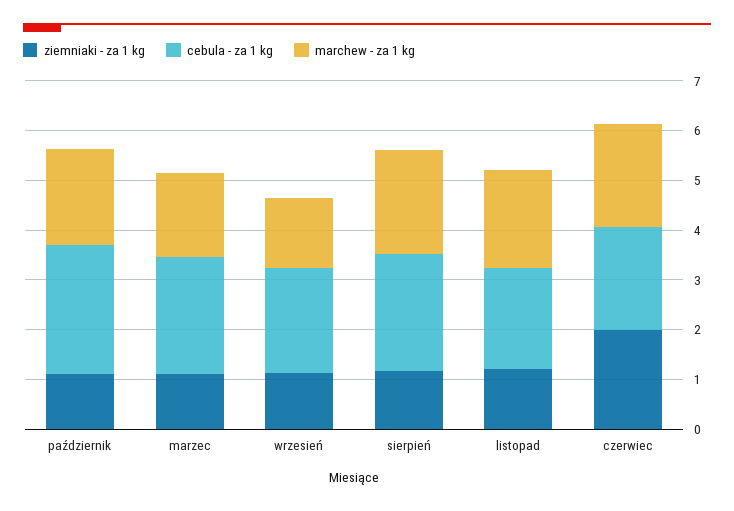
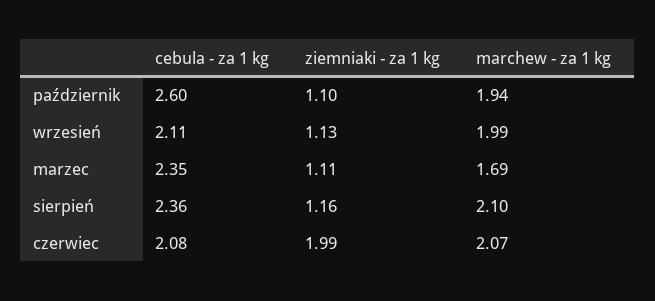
  {
    "ziemniaki - za 1 kg": {
      "październik": 1.1,
      "marzec": 1.11,
      "wrzesień": 1.13,
      "sierpień": 1.16,
-     "listopad": 1.2,
      "czerwiec": 1.99
    },
    "cebula - za 1 kg": {
      "październik": 2.6,
      "marzec": 2.35,
      "wrzesień": 2.11,
      "sierpień": 2.36,
-     "listopad": 2,
      "czerwiec": 2.08
    },
    "marchew - za 1 kg": {
      "październik": 1.94,
      "marzec": 1.69,
-     "wrzesień": 1.4,
+     "wrzesień": 1.99,
      "sierpień": 2.1,
-     "listopad": 2,
      "czerwiec": 2.07
    }
  }

